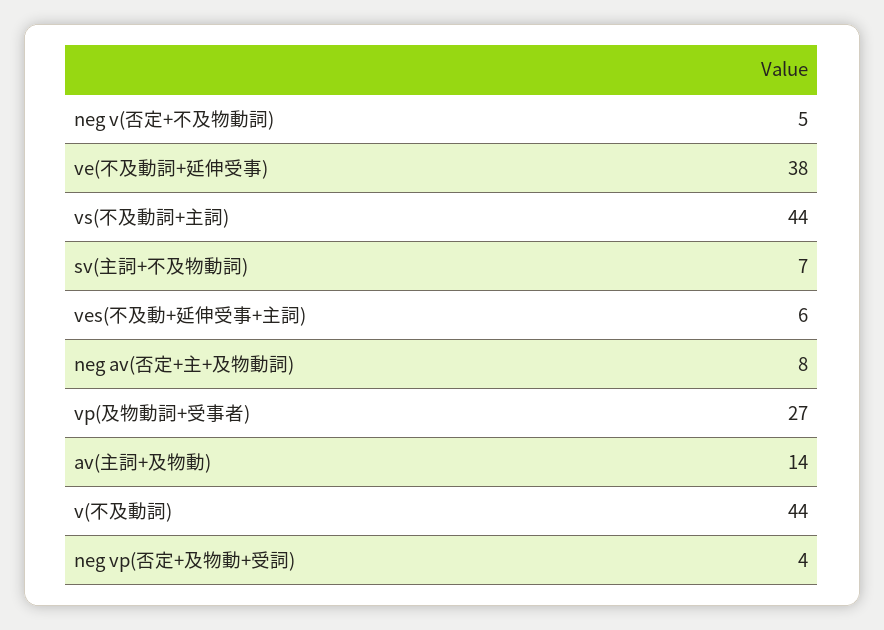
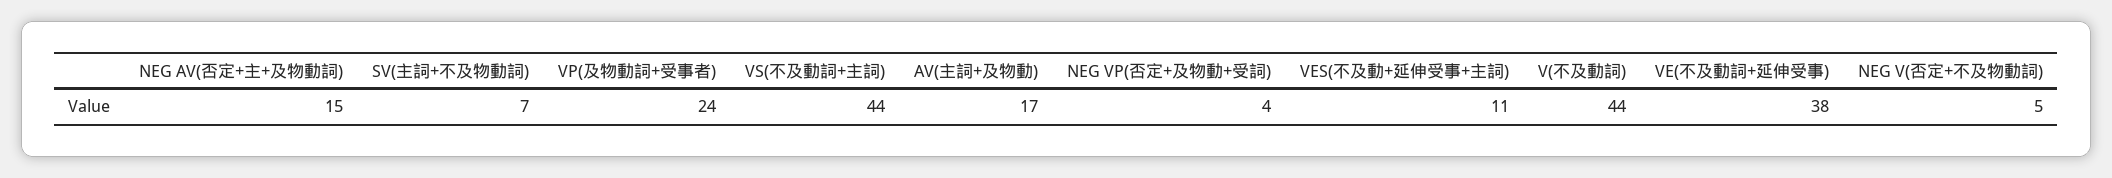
  {
    "neg v(否定+不及物動詞)": 5,
    "ve(不及動詞+延伸受事)": 38,
    "vs(不及動詞+主詞)": 44,
    "sv(主詞+不及物動詞)": 7,
-   "ves(不及動+延伸受事+主詞)": 6,
+   "ves(不及動+延伸受事+主詞)": 11,
-   "neg av(否定+主+及物動詞)": 8,
+   "neg av(否定+主+及物動詞)": 15,
-   "vp(及物動詞+受事者)": 27,
+   "vp(及物動詞+受事者)": 24,
-   "av(主詞+及物動)": 14,
+   "av(主詞+及物動)": 17,
    "v(不及動詞)": 44,
    "neg vp(否定+及物動+受詞)": 4
  }

